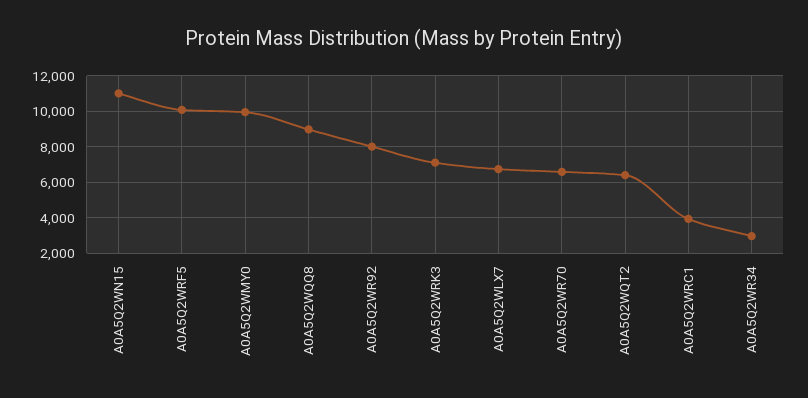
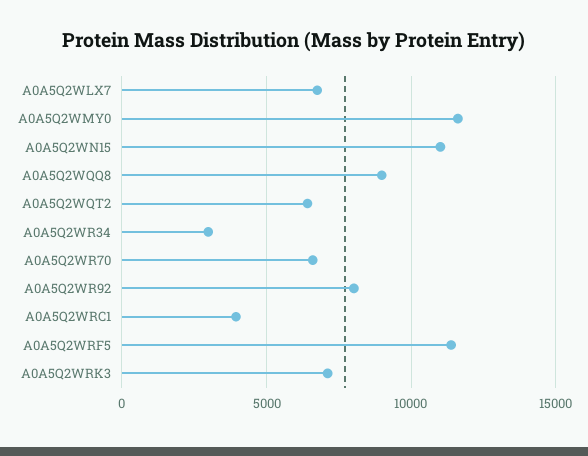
  {
    "A0A5Q2WN15": 11000,
-   "A0A5Q2WRF5": 10000,
+   "A0A5Q2WRF5": 11500,
-   "A0A5Q2WMY0": 10000,
+   "A0A5Q2WMY0": 11500,
    "A0A5Q2WQQ8": 9000,
    "A0A5Q2WR92": 8000,
    "A0A5Q2WRK3": 7000,
    "A0A5Q2WLX7": 7000,
    "A0A5Q2WR70": 6500,
    "A0A5Q2WQT2": 6500,
    "A0A5Q2WRC1": 4000,
    "A0A5Q2WR34": 3000
  }

